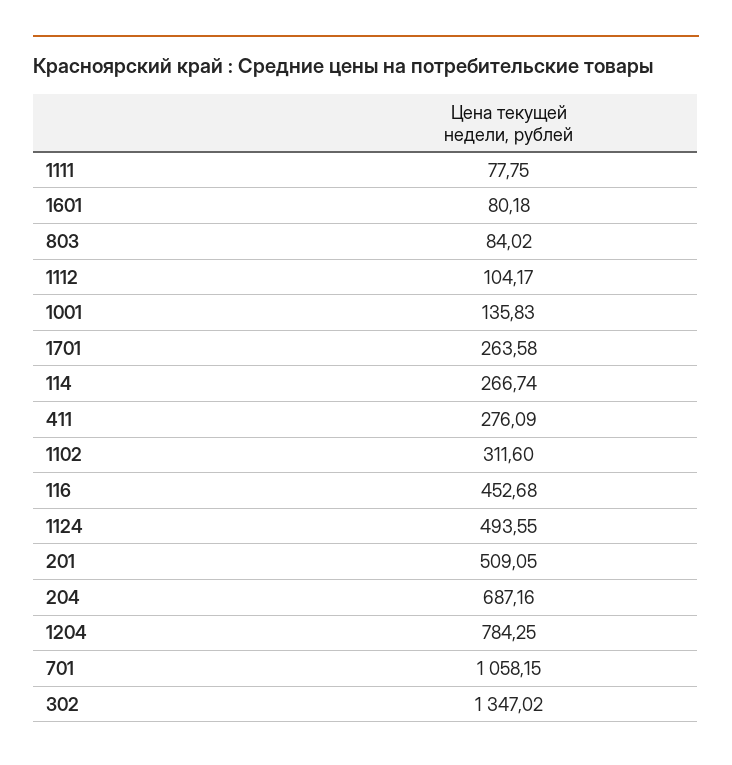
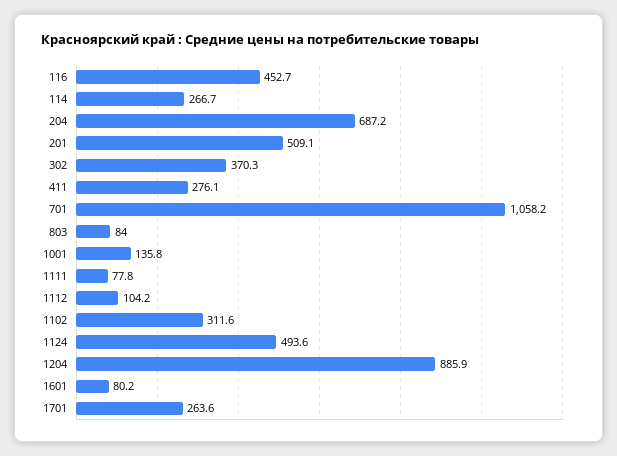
  {
    "1111": 77.75,
    "1601": 80.18,
    "803": 84.02,
    "1112": 104.17,
    "1001": 135.83,
    "1701": 263.58,
    "114": 266.74,
    "411": 276.09,
    "1102": 311.6,
    "116": 452.68,
    "1124": 493.55,
    "201": 509.05,
    "204": 687.16,
-   "1204": 784.25,
+   "1204": 885.9,
    "701": 1058.15,
-   "302": 1347.02
+   "302": 370.3
  }

